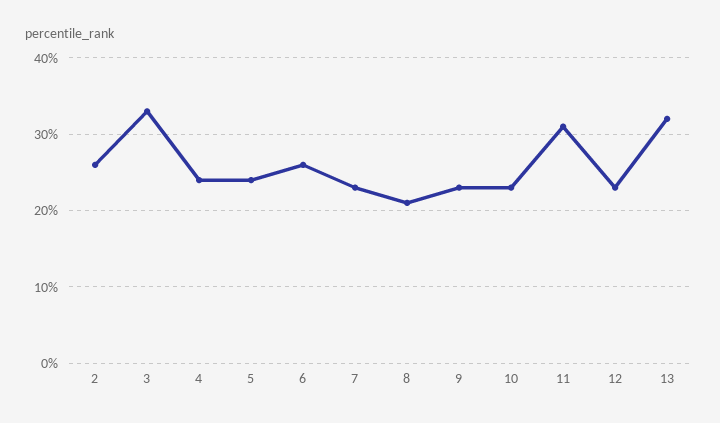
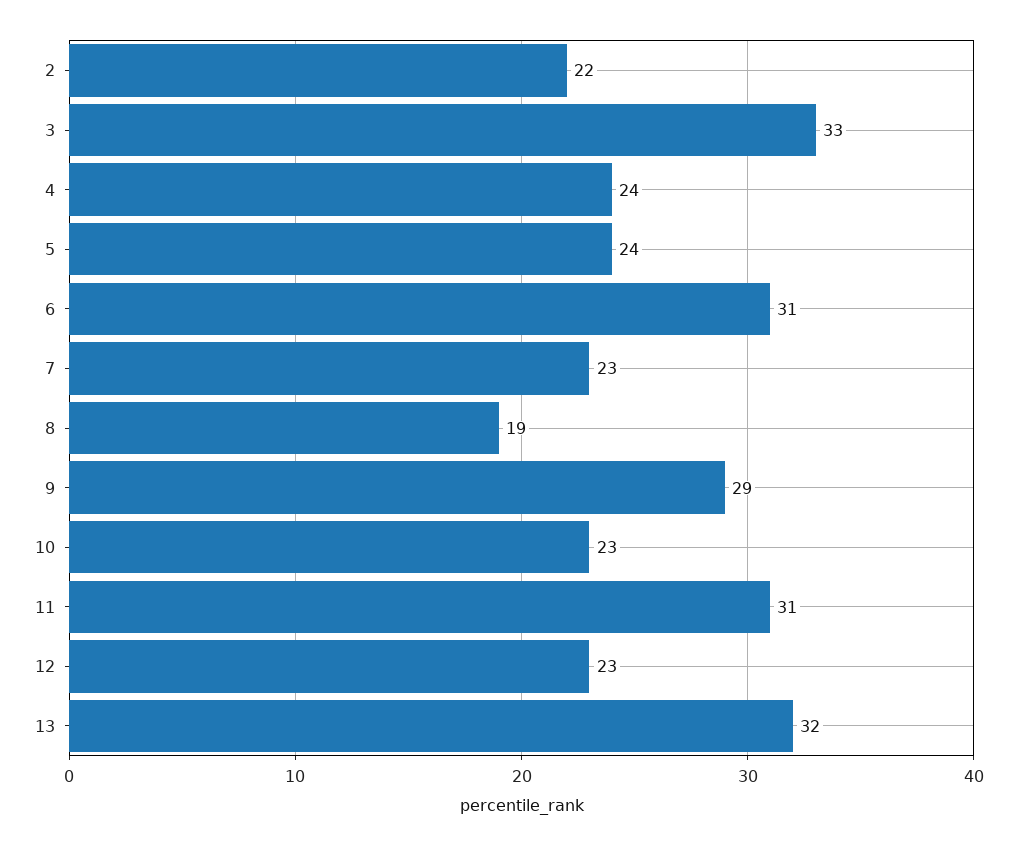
  {
-   "2": 26,
+   "2": 22,
    "3": 33,
    "4": 24,
    "5": 24,
-   "6": 26,
+   "6": 31,
    "7": 23,
-   "8": 21,
+   "8": 19,
-   "9": 23,
+   "9": 29,
    "10": 23,
    "11": 31,
    "12": 23,
    "13": 32
  }

